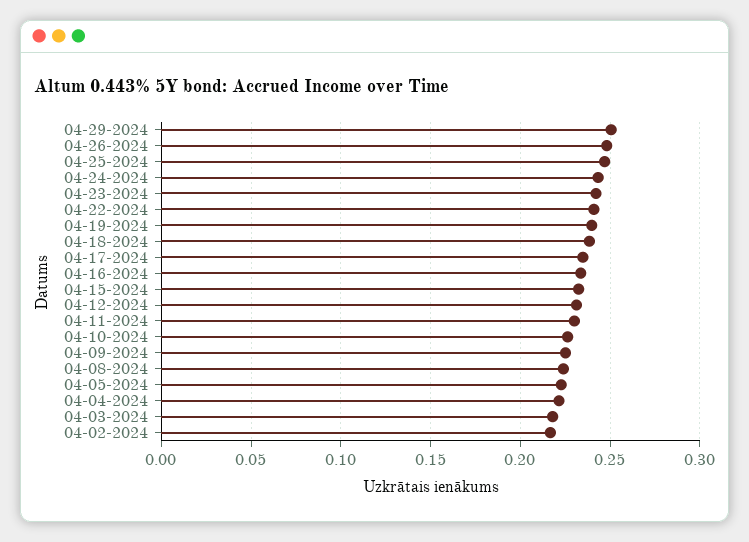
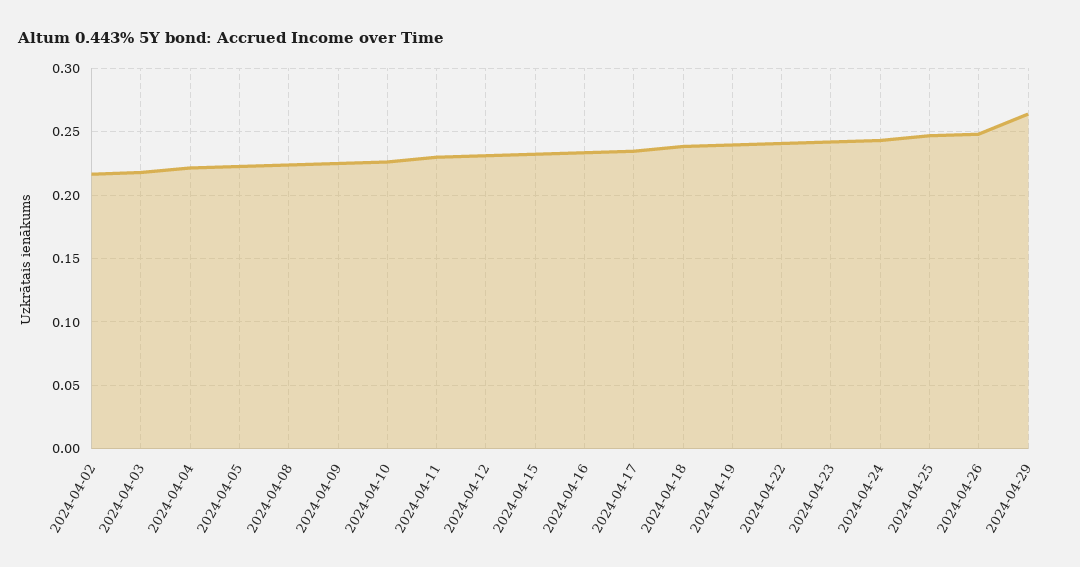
  {
-   "04-29-2024": 0.25,
+   "04-29-2024": 0.265,
    "04-26-2024": 0.25,
    "04-25-2024": 0.245,
    "04-24-2024": 0.245,
    "04-23-2024": 0.24,
    "04-22-2024": 0.24,
    "04-19-2024": 0.24,
    "04-18-2024": 0.24,
    "04-17-2024": 0.235,
    "04-16-2024": 0.235,
    "04-15-2024": 0.23,
    "04-12-2024": 0.23,
    "04-11-2024": 0.23,
    "04-10-2024": 0.225,
    "04-09-2024": 0.225,
    "04-08-2024": 0.225,
    "04-05-2024": 0.225,
    "04-04-2024": 0.22,
    "04-03-2024": 0.22,
    "04-02-2024": 0.215
  }

